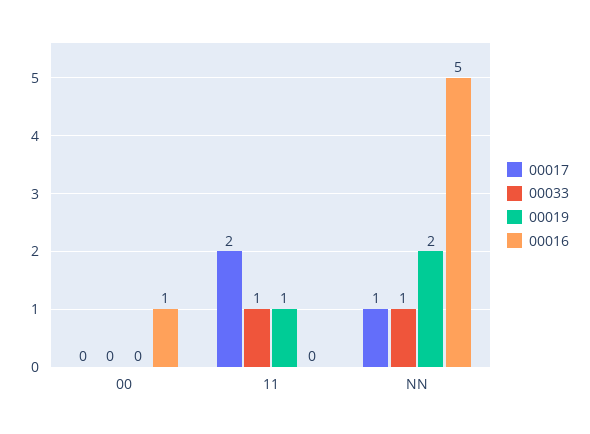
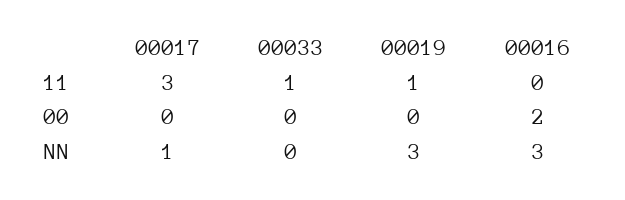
  {
    "00017": {
      "00": 0,
-     "11": 2,
+     "11": 3,
      "NN": 1
    },
    "00033": {
      "00": 0,
      "11": 1,
-     "NN": 1
+     "NN": 0
    },
    "00019": {
      "00": 0,
      "11": 1,
-     "NN": 2
+     "NN": 3
    },
    "00016": {
-     "00": 1,
+     "00": 2,
      "11": 0,
-     "NN": 5
+     "NN": 3
    }
  }

